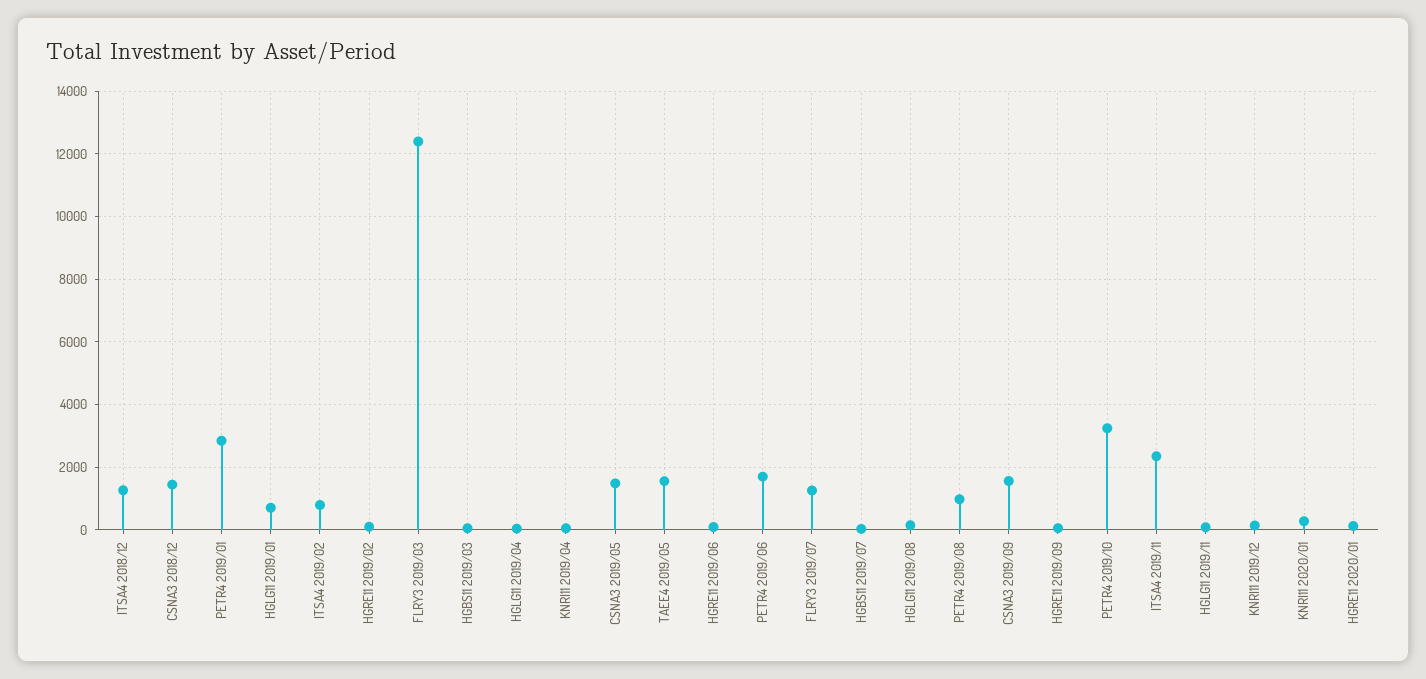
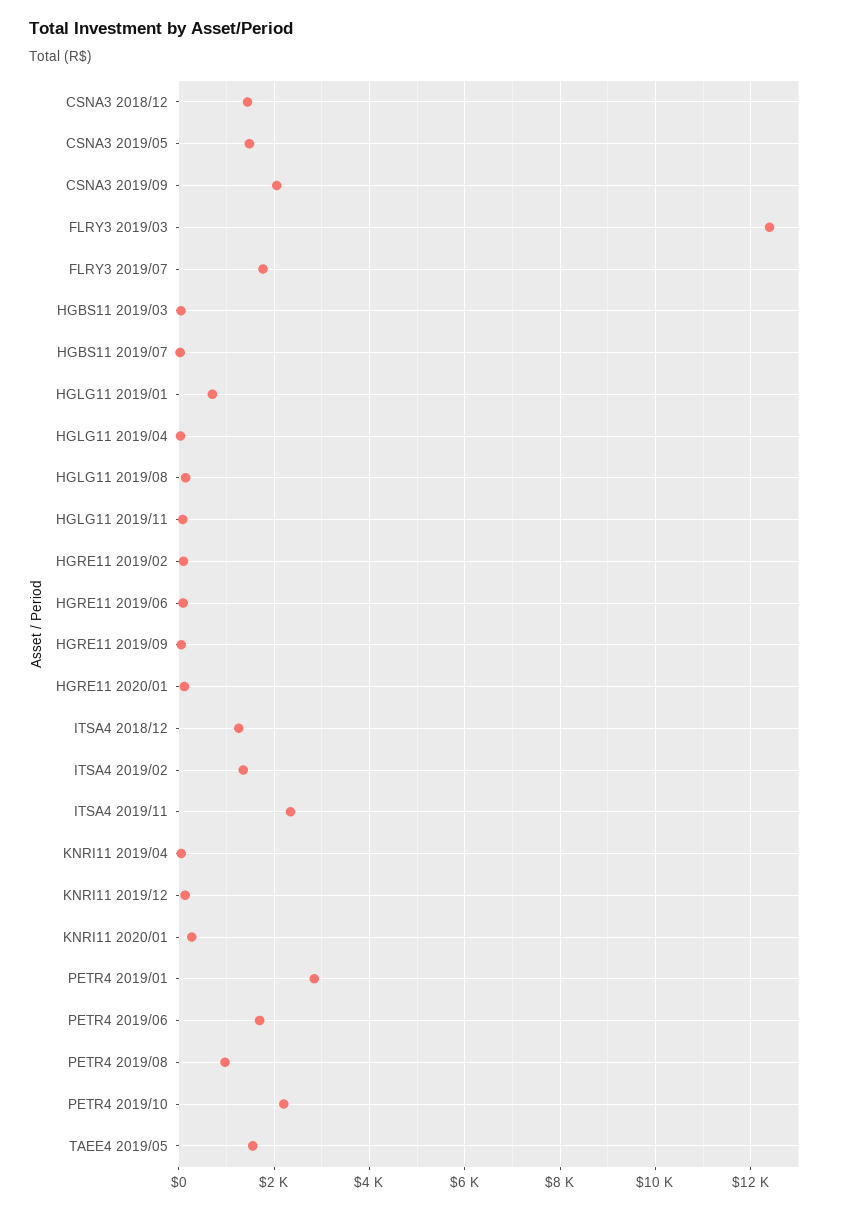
  {
    "ITSA4 2018/12": 1200,
    "CSNA3 2018/12": 1400,
    "PETR4 2019/01": 2800,
    "HGLG11 2019/01": 800,
-   "ITSA4 2019/02": 800,
+   "ITSA4 2019/02": 1400,
    "HGRE11 2019/02": 0,
    "FLRY3 2019/03": 12400,
    "HGBS11 2019/03": 0,
    "HGLG11 2019/04": 0,
    "KNRI11 2019/04": 0,
    "CSNA3 2019/05": 1400,
    "TAEE4 2019/05": 1600,
    "HGRE11 2019/06": 0,
    "PETR4 2019/06": 1600,
-   "FLRY3 2019/07": 1200,
+   "FLRY3 2019/07": 1800,
    "HGBS11 2019/07": 0,
    "HGLG11 2019/08": 200,
    "PETR4 2019/08": 1000,
-   "CSNA3 2019/09": 1600,
+   "CSNA3 2019/09": 2000,
    "HGRE11 2019/09": 0,
-   "PETR4 2019/10": 3200,
+   "PETR4 2019/10": 2200,
    "ITSA4 2019/11": 2400,
    "HGLG11 2019/11": 0,
    "KNRI11 2019/12": 200,
    "KNRI11 2020/01": 200,
    "HGRE11 2020/01": 200
  }

